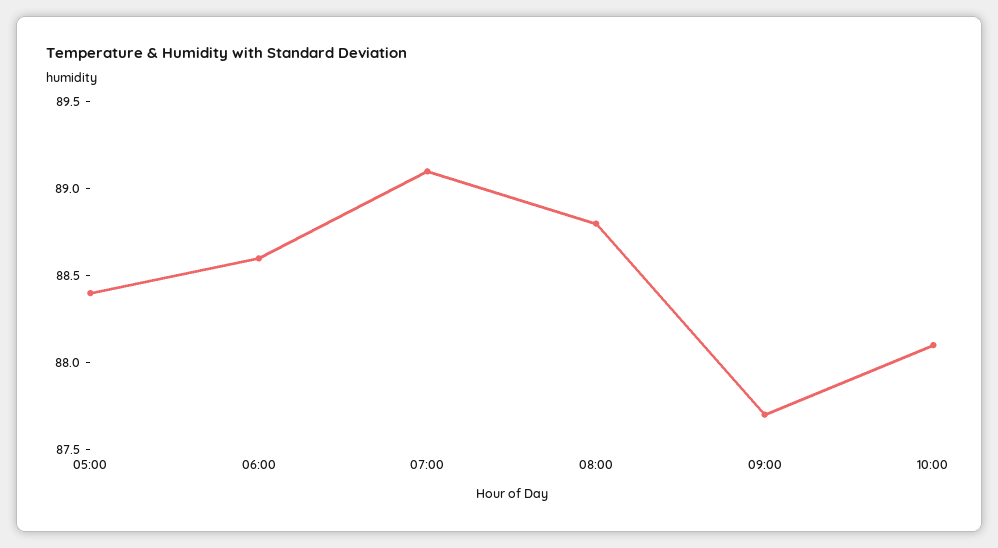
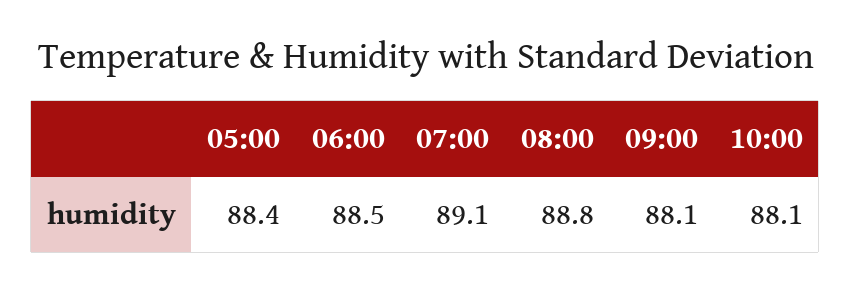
  {
    "05:00": 88.4,
-   "06:00": 88.6,
+   "06:00": 88.5,
    "07:00": 89.1,
    "08:00": 88.8,
-   "09:00": 87.7,
+   "09:00": 88.1,
    "10:00": 88.1
  }

